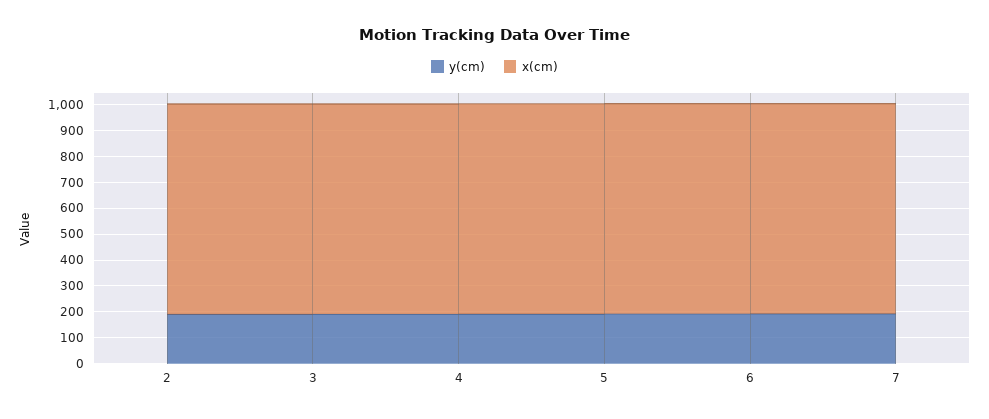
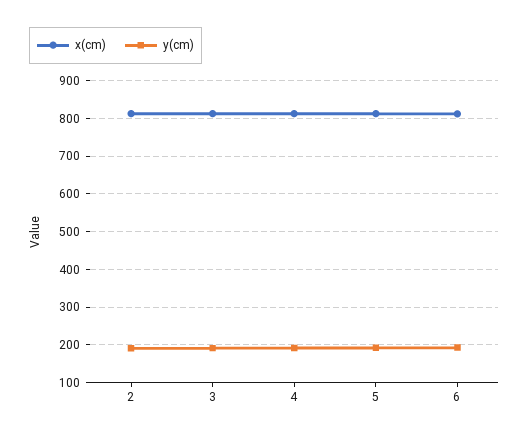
  {
    "y(cm)": {
      "2": 200,
      "3": 200,
      "4": 200,
      "5": 200,
-     "6": 200,
+     "6": 200
-     "7": 200
    },
    "x(cm)": {
      "2": 820,
      "3": 820,
      "4": 820,
      "5": 820,
-     "6": 820,
+     "6": 820
-     "7": 800
    }
  }

